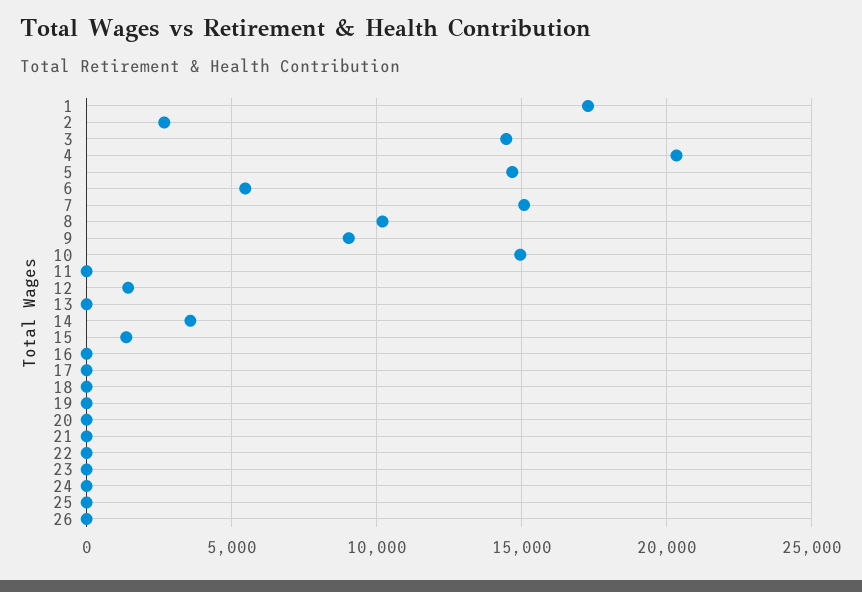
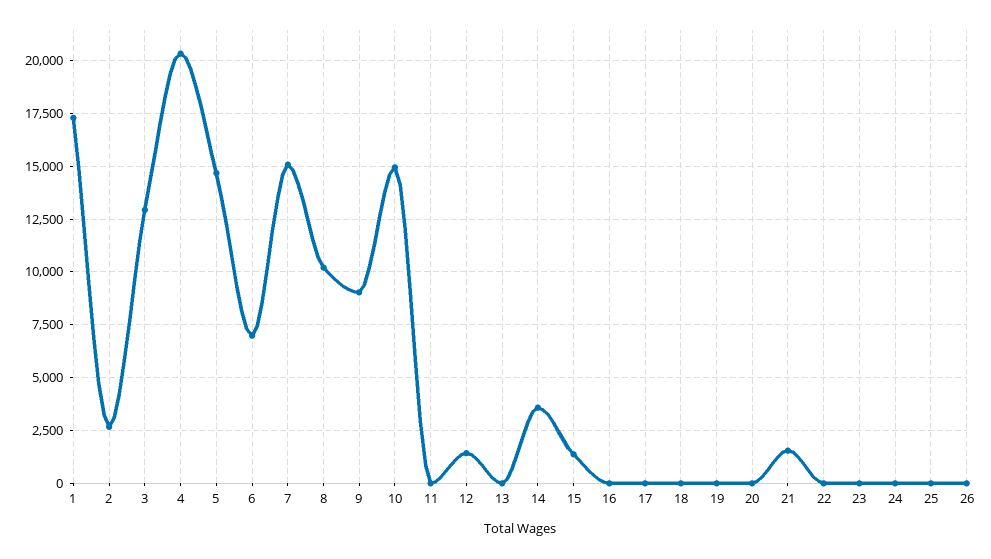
  {
    "1": 17500,
    "2": 2500,
-   "3": 14500,
+   "3": 13000,
    "4": 20500,
    "5": 14500,
-   "6": 5500,
+   "6": 7000,
    "7": 15000,
    "8": 10000,
    "9": 9000,
    "10": 15000,
    "11": 0,
    "12": 1500,
    "13": 0,
    "14": 3500,
    "15": 1500,
    "16": 0,
    "17": 0,
    "18": 0,
    "19": 0,
    "20": 0,
-   "21": 0,
+   "21": 1500,
    "22": 0,
    "23": 0,
    "24": 0,
    "25": 0,
    "26": 0
  }

